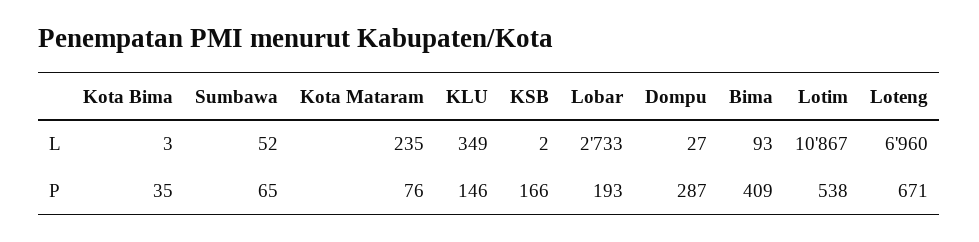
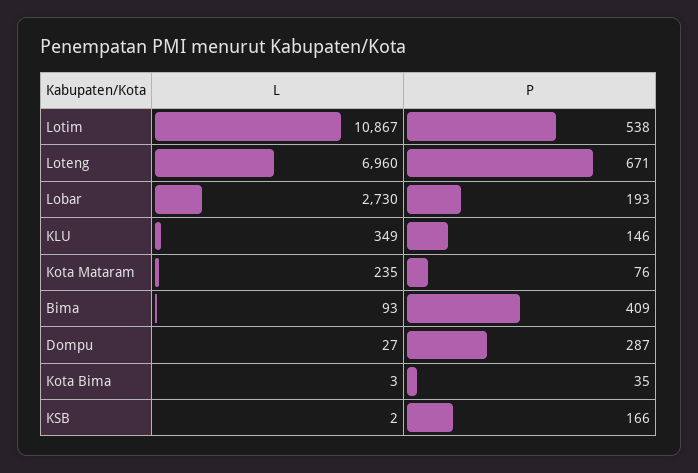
  {
    "Kota Bima": {
      "L": 3,
      "P": 35
    },
-   "Sumbawa": {
-     "L": 52,
-     "P": 65
-   },
    "Kota Mataram": {
      "L": 235,
      "P": 76
    },
    "KLU": {
      "L": 349,
      "P": 146
    },
    "KSB": {
      "L": 2,
      "P": 166
    },
    "Lobar": {
-     "L": 2733,
+     "L": 2730,
      "P": 193
    },
    "Dompu": {
      "L": 27,
      "P": 287
    },
    "Bima": {
      "L": 93,
      "P": 409
    },
    "Lotim": {
      "L": 10867,
      "P": 538
    },
    "Loteng": {
      "L": 6960,
      "P": 671
    }
  }

